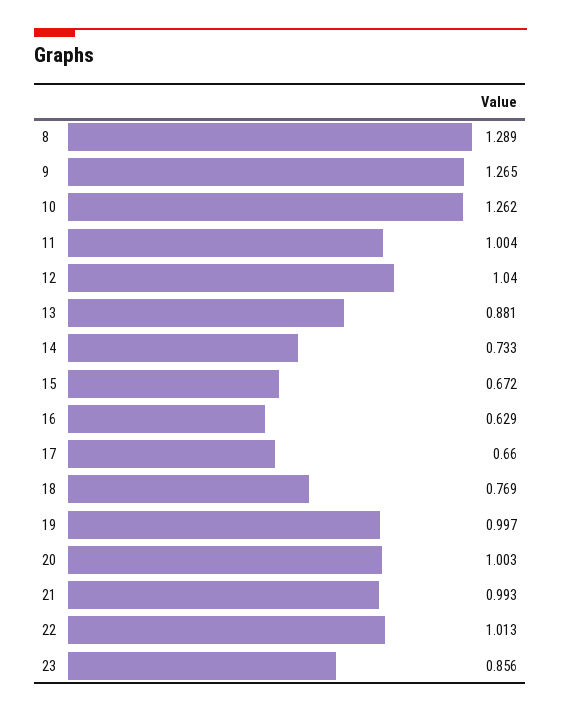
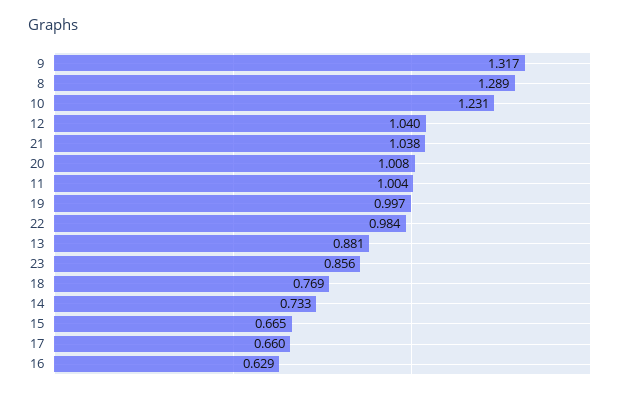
  {
    "8": 1.289,
-   "9": 1.265,
+   "9": 1.317,
-   "10": 1.262,
+   "10": 1.231,
    "11": 1.004,
    "12": 1.04,
    "13": 0.881,
    "14": 0.733,
-   "15": 0.672,
+   "15": 0.665,
    "16": 0.629,
    "17": 0.66,
    "18": 0.769,
    "19": 0.997,
-   "20": 1.003,
+   "20": 1.008,
-   "21": 0.993,
+   "21": 1.038,
-   "22": 1.013,
+   "22": 0.984,
    "23": 0.856
  }

